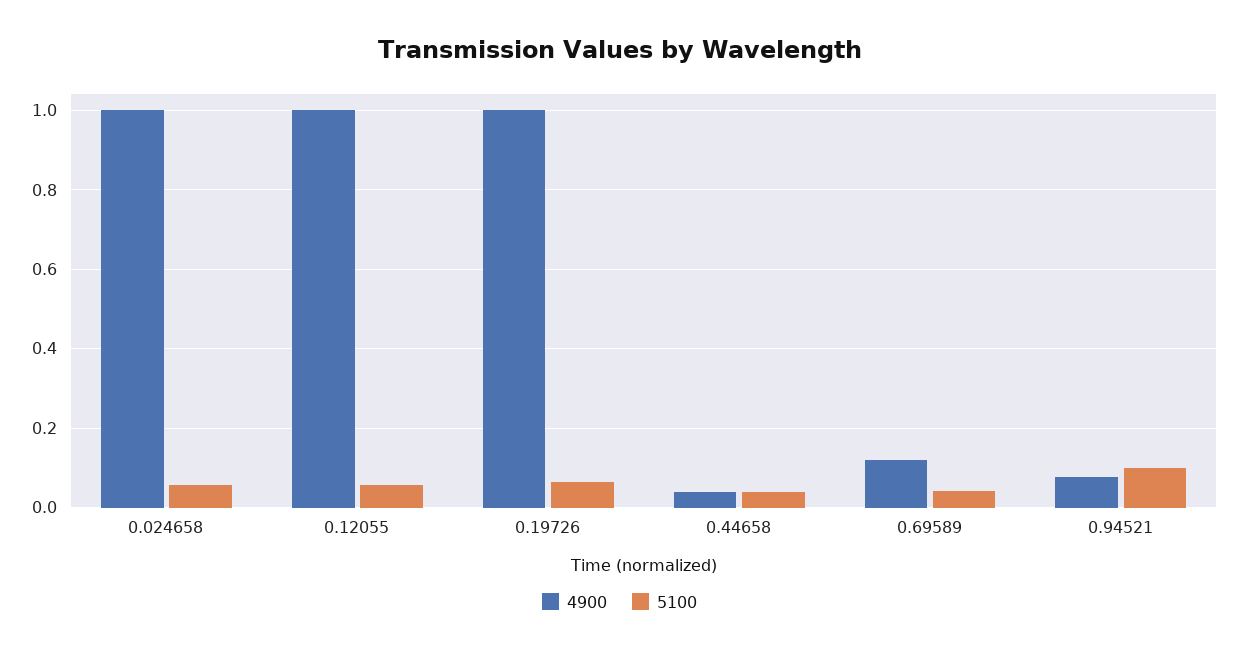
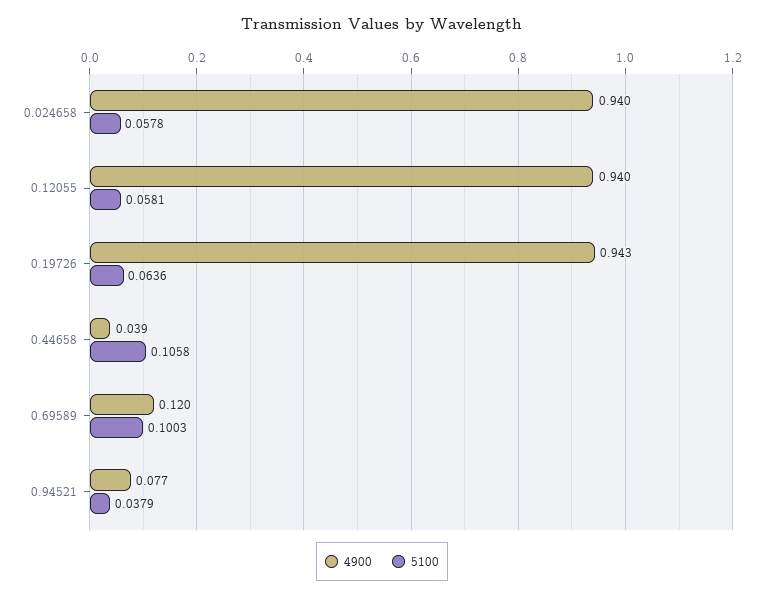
  {
    "4900": {
-     "0.024658": 1,
+     "0.024658": 0.94,
-     "0.12055": 1,
+     "0.12055": 0.94,
-     "0.19726": 1,
+     "0.19726": 0.943,
      "0.44658": 0.039,
      "0.69589": 0.12,
      "0.94521": 0.077
    },
    "5100": {
      "0.024658": 0.0578,
      "0.12055": 0.0581,
      "0.19726": 0.0636,
-     "0.44658": 0.04,
+     "0.44658": 0.1058,
-     "0.69589": 0.04,
+     "0.69589": 0.1003,
-     "0.94521": 0.1
+     "0.94521": 0.0379
    }
  }

